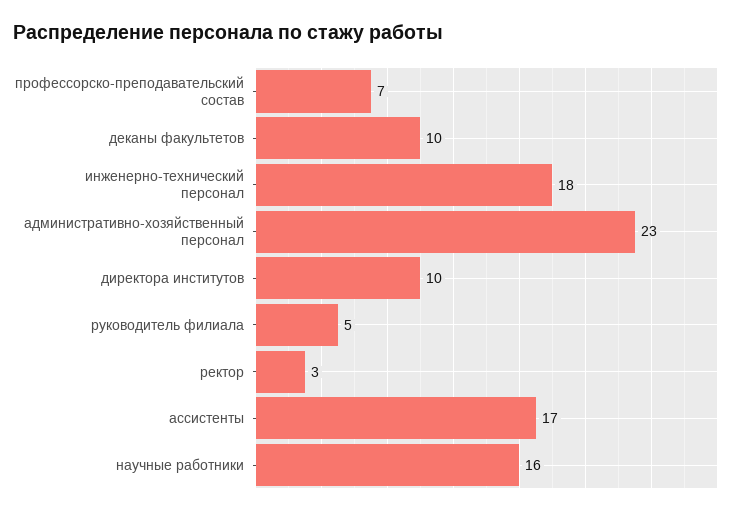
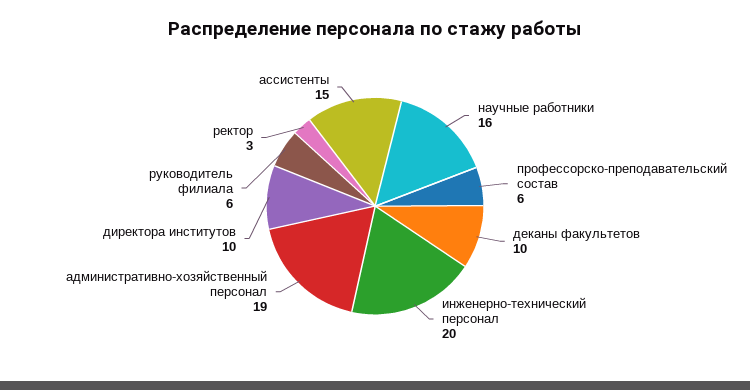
  {
-   "профессорско-преподавательский состав": 7,
+   "профессорско-преподавательский состав": 6,
    "деканы факультетов": 10,
-   "инженерно-технический персонал": 18,
+   "инженерно-технический персонал": 20,
-   "административно-хозяйственный персонал": 23,
+   "административно-хозяйственный персонал": 19,
    "директора институтов": 10,
-   "руководитель филиала": 5,
+   "руководитель филиала": 6,
    "ректор": 3,
-   "ассистенты": 17,
+   "ассистенты": 15,
    "научные работники": 16
  }

